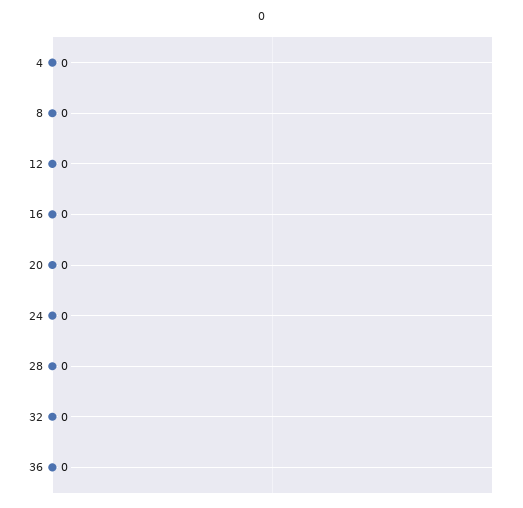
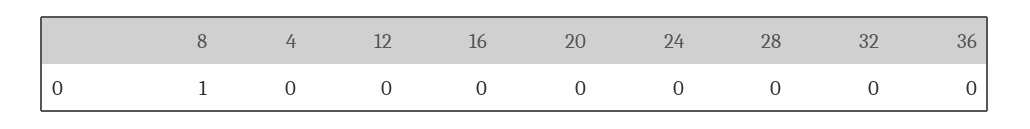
  {
    "4": 0,
-   "8": 0,
+   "8": 1,
    "12": 0,
    "16": 0,
    "20": 0,
    "24": 0,
    "28": 0,
    "32": 0,
    "36": 0
  }

